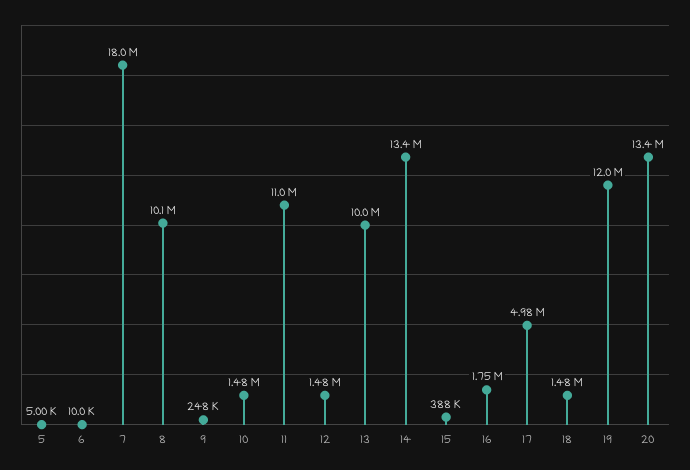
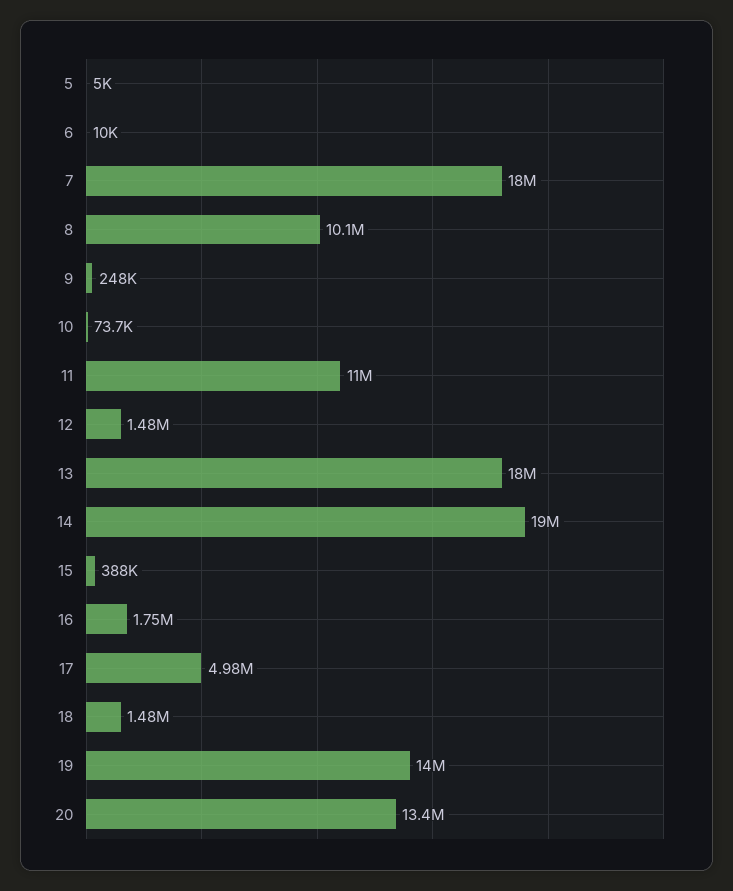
  {
    "5": 5000,
    "6": 10000,
    "7": 18000000,
    "8": 10100000,
    "9": 248000,
-   "10": 1480000,
+   "10": 73700,
    "11": 11000000,
    "12": 1480000,
-   "13": 10000000,
+   "13": 18000000,
-   "14": 13400000,
+   "14": 19000000,
    "15": 388000,
    "16": 1750000,
    "17": 4980000,
    "18": 1480000,
-   "19": 12000000,
+   "19": 14000000,
    "20": 13400000
  }

